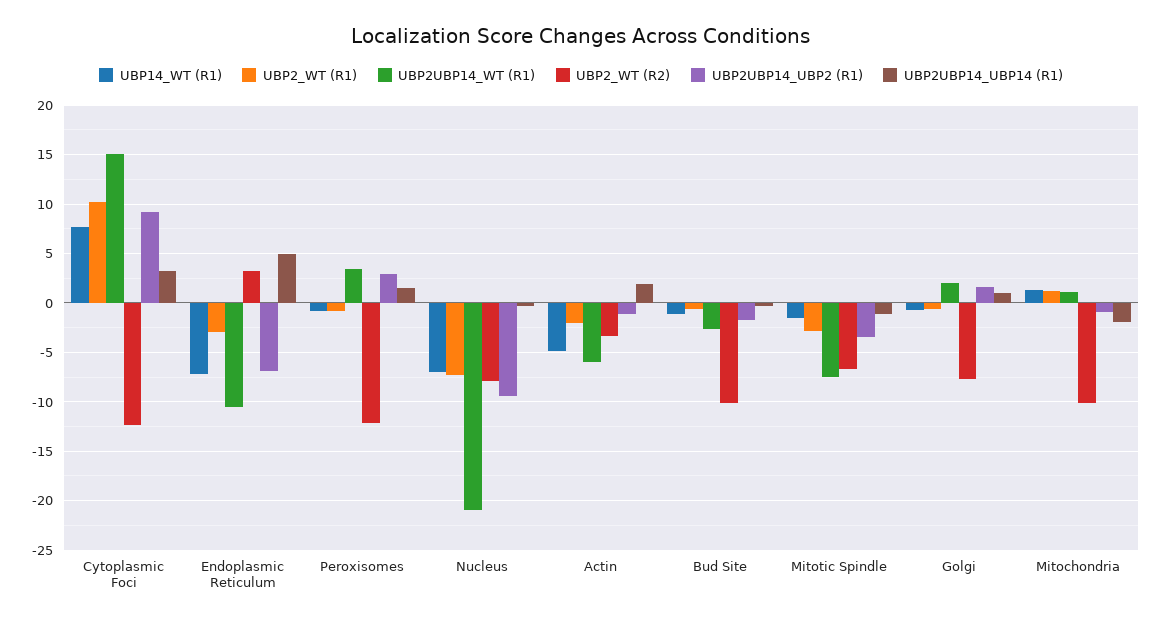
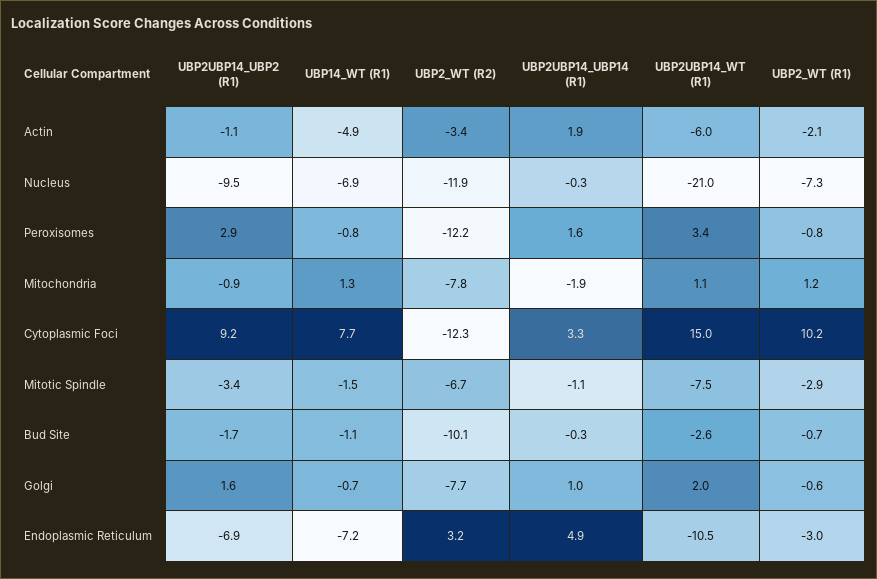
  {
    "UBP14_WT (R1)": {
      "Cytoplasmic Foci": 7.7,
      "Endoplasmic Reticulum": -7.2,
      "Peroxisomes": -0.8,
      "Nucleus": -6.9,
      "Actin": -4.9,
      "Bud Site": -1.1,
      "Mitotic Spindle": -1.5,
      "Golgi": -0.7,
      "Mitochondria": 1.3
    },
    "UBP2_WT (R1)": {
      "Cytoplasmic Foci": 10.2,
      "Endoplasmic Reticulum": -3,
      "Peroxisomes": -0.8,
      "Nucleus": -7.3,
      "Actin": -2.1,
      "Bud Site": -0.7,
      "Mitotic Spindle": -2.9,
      "Golgi": -0.6,
      "Mitochondria": 1.2
    },
    "UBP2UBP14_WT (R1)": {
      "Cytoplasmic Foci": 15,
      "Endoplasmic Reticulum": -10.5,
      "Peroxisomes": 3.4,
      "Nucleus": -21,
      "Actin": -6,
      "Bud Site": -2.6,
      "Mitotic Spindle": -7.5,
      "Golgi": 2,
      "Mitochondria": 1.1
    },
    "UBP2_WT (R2)": {
      "Cytoplasmic Foci": -12.3,
      "Endoplasmic Reticulum": 3.2,
      "Peroxisomes": -12.2,
-     "Nucleus": -8,
+     "Nucleus": -11.9,
      "Actin": -3.4,
      "Bud Site": -10.1,
      "Mitotic Spindle": -6.7,
      "Golgi": -7.7,
-     "Mitochondria": -10
+     "Mitochondria": -7.8
    },
    "UBP2UBP14_UBP2 (R1)": {
      "Cytoplasmic Foci": 9.2,
      "Endoplasmic Reticulum": -6.9,
      "Peroxisomes": 2.9,
      "Nucleus": -9.5,
      "Actin": -1.1,
      "Bud Site": -1.7,
      "Mitotic Spindle": -3.4,
      "Golgi": 1.6,
      "Mitochondria": -0.9
    },
    "UBP2UBP14_UBP14 (R1)": {
      "Cytoplasmic Foci": 3.3,
      "Endoplasmic Reticulum": 4.9,
      "Peroxisomes": 1.6,
      "Nucleus": -0.3,
      "Actin": 1.9,
      "Bud Site": -0.3,
      "Mitotic Spindle": -1.1,
      "Golgi": 1,
      "Mitochondria": -1.9
    }
  }

